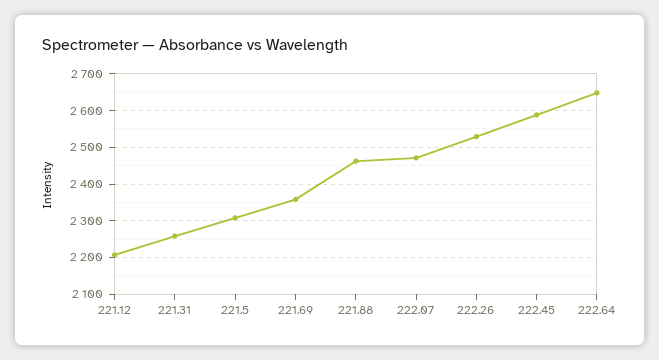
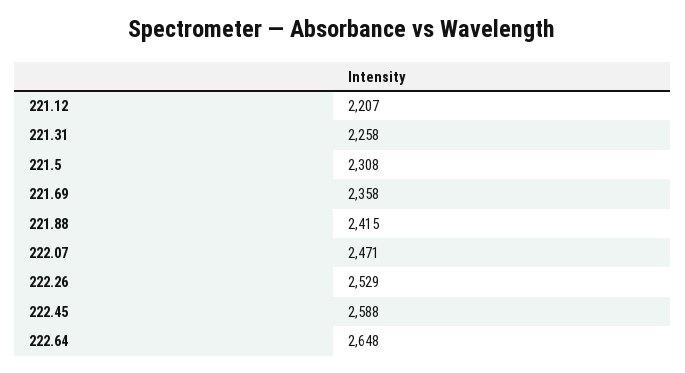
  {
    "221.12": 2207,
    "221.31": 2258,
    "221.5": 2308,
    "221.69": 2358,
-   "221.88": 2460,
+   "221.88": 2415,
    "222.07": 2471,
    "222.26": 2529,
    "222.45": 2588,
    "222.64": 2648
  }

